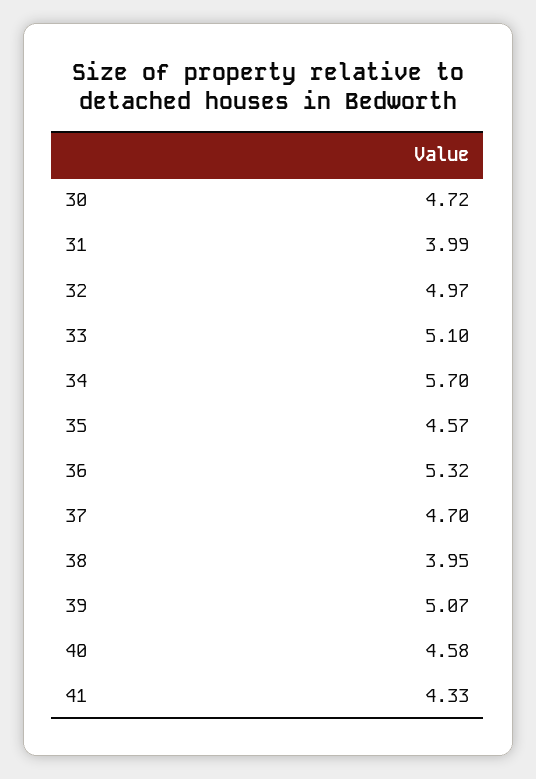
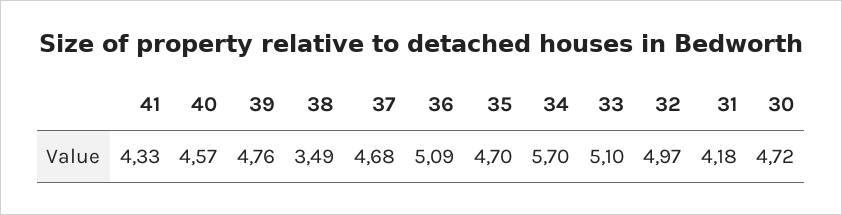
  {
    "30": 4.72,
-   "31": 3.99,
+   "31": 4.18,
    "32": 4.97,
    "33": 5.1,
    "34": 5.7,
-   "35": 4.57,
+   "35": 4.7,
-   "36": 5.32,
+   "36": 5.09,
-   "37": 4.7,
+   "37": 4.68,
-   "38": 3.95,
+   "38": 3.49,
-   "39": 5.07,
+   "39": 4.76,
-   "40": 4.58,
+   "40": 4.57,
    "41": 4.33
  }

